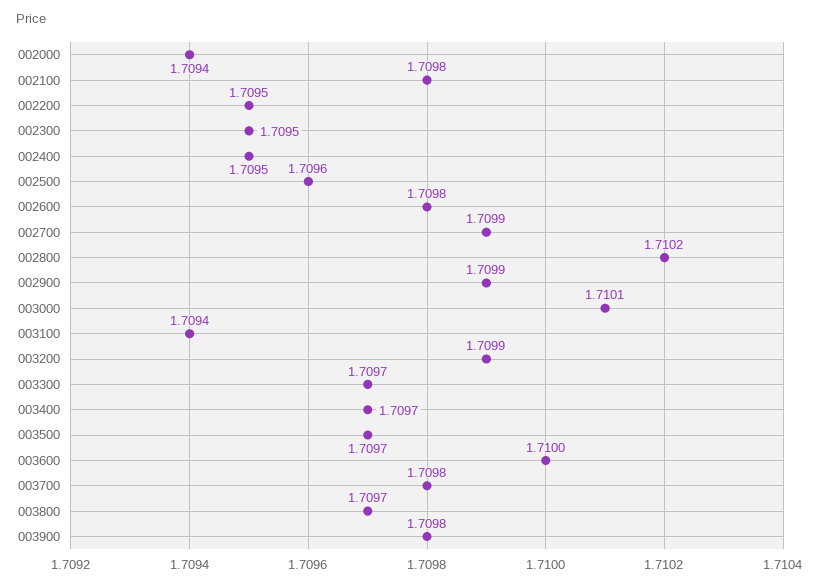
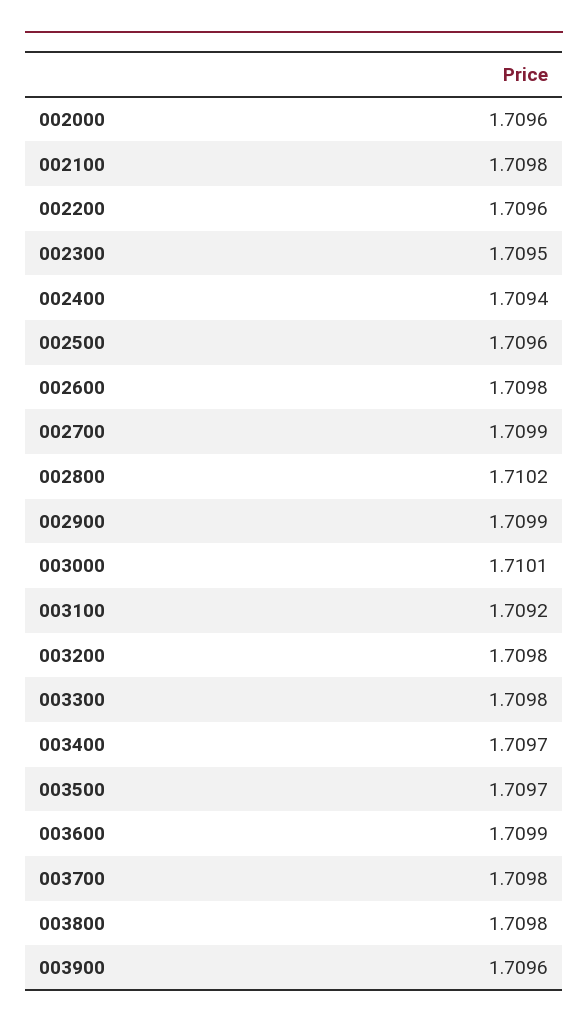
  {
-   "002000": 1.7094,
+   "002000": 1.7096,
    "002100": 1.7098,
-   "002200": 1.7095,
+   "002200": 1.7096,
    "002300": 1.7095,
-   "002400": 1.7095,
+   "002400": 1.7094,
    "002500": 1.7096,
    "002600": 1.7098,
    "002700": 1.7099,
    "002800": 1.7102,
    "002900": 1.7099,
    "003000": 1.7101,
-   "003100": 1.7094,
+   "003100": 1.7092,
-   "003200": 1.7099,
+   "003200": 1.7098,
-   "003300": 1.7097,
+   "003300": 1.7098,
    "003400": 1.7097,
    "003500": 1.7097,
-   "003600": 1.71,
+   "003600": 1.7099,
    "003700": 1.7098,
-   "003800": 1.7097,
+   "003800": 1.7098,
-   "003900": 1.7098
+   "003900": 1.7096
  }

